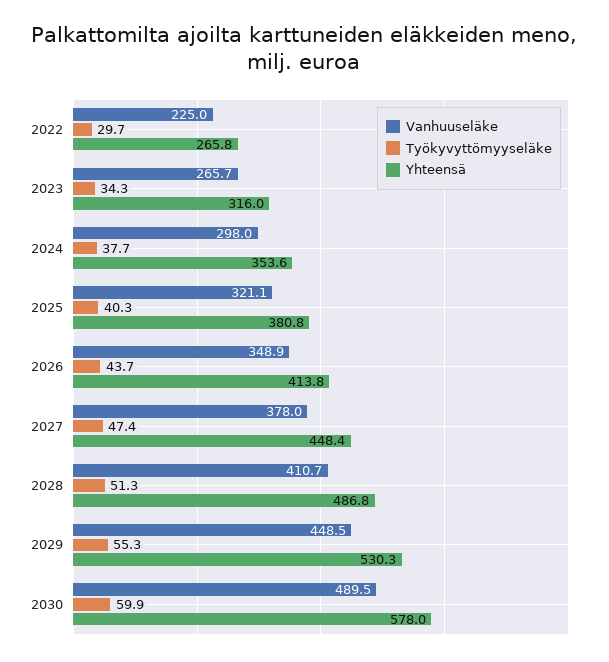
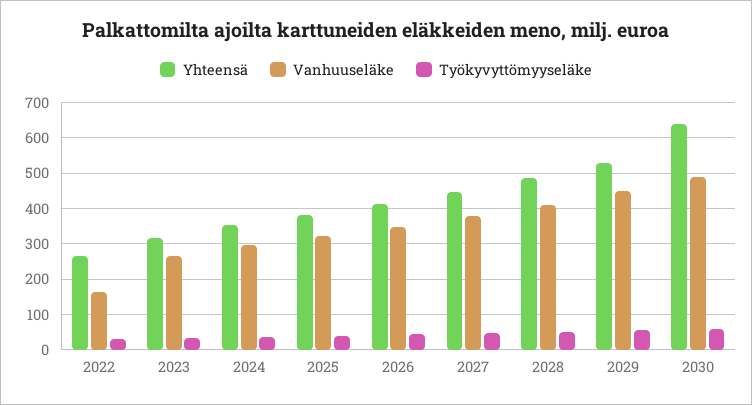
  {
    "Vanhuuseläke": {
-     "2022": 225,
+     "2022": 160,
      "2023": 265.7,
      "2024": 298,
      "2025": 321.1,
      "2026": 348.9,
      "2027": 378,
      "2028": 410.7,
      "2029": 448.5,
      "2030": 489.5
    },
    "Työkyvyttömyyseläke": {
      "2022": 29.7,
      "2023": 34.3,
      "2024": 37.7,
      "2025": 40.3,
      "2026": 43.7,
      "2027": 47.4,
      "2028": 51.3,
      "2029": 55.3,
      "2030": 59.9
    },
    "Yhteensä": {
      "2022": 265.8,
      "2023": 316,
      "2024": 353.6,
      "2025": 380.8,
      "2026": 413.8,
      "2027": 448.4,
      "2028": 486.8,
      "2029": 530.3,
-     "2030": 578
+     "2030": 640
    }
  }

